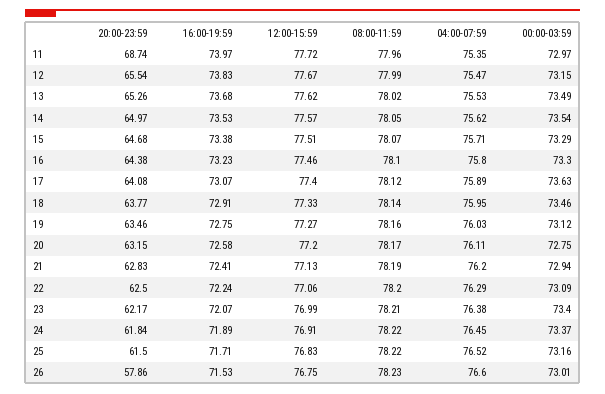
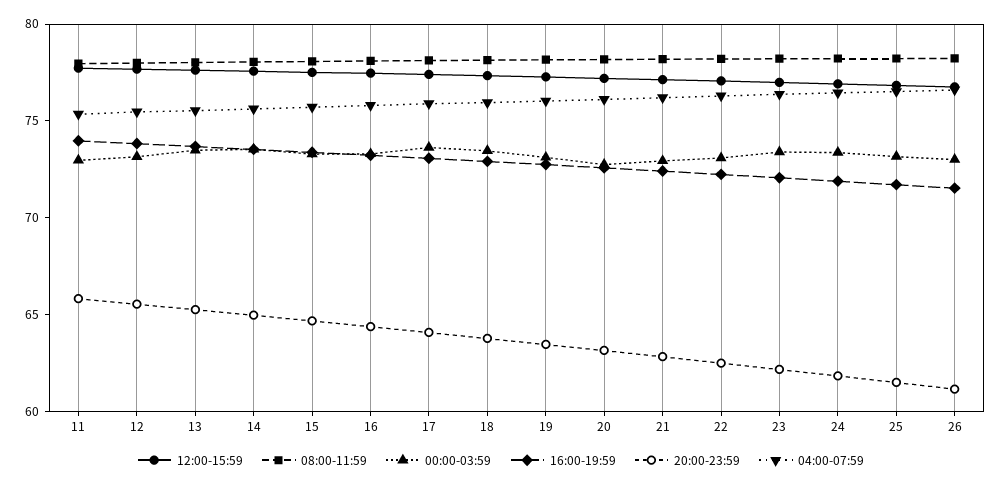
  {
    "20:00-23:59": {
-     "11": 68.74,
+     "11": 66,
      "12": 65.54,
      "13": 65.26,
      "14": 64.97,
      "15": 64.68,
      "16": 64.38,
      "17": 64.08,
      "18": 63.77,
      "19": 63.46,
      "20": 63.15,
      "21": 62.83,
      "22": 62.5,
      "23": 62.17,
      "24": 61.84,
      "25": 61.5,
-     "26": 57.86
+     "26": 61
    },
    "16:00-19:59": {
      "11": 73.97,
      "12": 73.83,
      "13": 73.68,
      "14": 73.53,
      "15": 73.38,
      "16": 73.23,
      "17": 73.07,
      "18": 72.91,
      "19": 72.75,
      "20": 72.58,
      "21": 72.41,
      "22": 72.24,
      "23": 72.07,
      "24": 71.89,
      "25": 71.71,
      "26": 71.53
    },
    "12:00-15:59": {
      "11": 77.72,
      "12": 77.67,
      "13": 77.62,
      "14": 77.57,
      "15": 77.51,
      "16": 77.46,
      "17": 77.4,
      "18": 77.33,
      "19": 77.27,
      "20": 77.2,
      "21": 77.13,
      "22": 77.06,
      "23": 76.99,
      "24": 76.91,
      "25": 76.83,
      "26": 76.75
    },
    "08:00-11:59": {
      "11": 77.96,
      "12": 77.99,
      "13": 78.02,
      "14": 78.05,
      "15": 78.07,
      "16": 78.1,
      "17": 78.12,
      "18": 78.14,
      "19": 78.16,
      "20": 78.17,
      "21": 78.19,
      "22": 78.2,
      "23": 78.21,
      "24": 78.22,
      "25": 78.22,
      "26": 78.23
    },
    "04:00-07:59": {
      "11": 75.35,
      "12": 75.47,
      "13": 75.53,
      "14": 75.62,
      "15": 75.71,
      "16": 75.8,
      "17": 75.89,
      "18": 75.95,
      "19": 76.03,
      "20": 76.11,
      "21": 76.2,
      "22": 76.29,
      "23": 76.38,
      "24": 76.45,
      "25": 76.52,
      "26": 76.6
    },
    "00:00-03:59": {
      "11": 72.97,
      "12": 73.15,
      "13": 73.49,
      "14": 73.54,
      "15": 73.29,
      "16": 73.3,
      "17": 73.63,
      "18": 73.46,
      "19": 73.12,
      "20": 72.75,
      "21": 72.94,
      "22": 73.09,
      "23": 73.4,
      "24": 73.37,
      "25": 73.16,
      "26": 73.01
    }
  }

